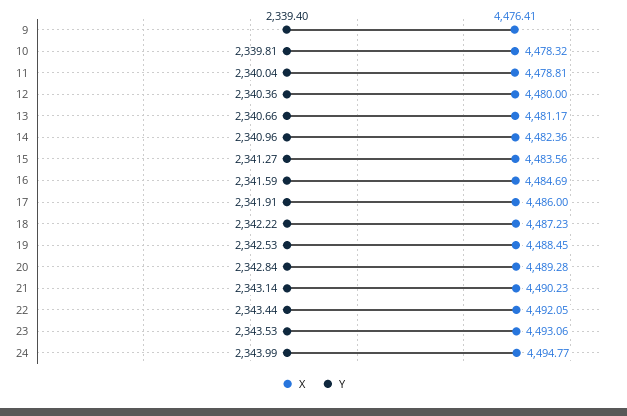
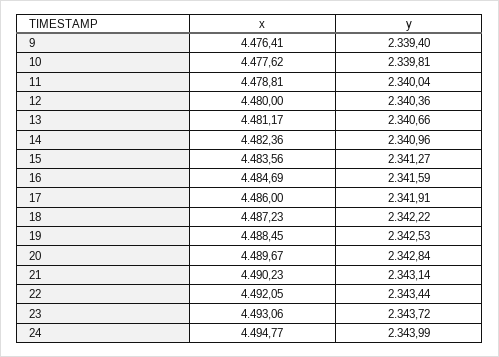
  {
    "X": {
      "9": 4476.41,
-     "10": 4478.32,
+     "10": 4477.62,
      "11": 4478.81,
      "12": 4480,
      "13": 4481.17,
      "14": 4482.36,
      "15": 4483.56,
      "16": 4484.69,
      "17": 4486,
      "18": 4487.23,
      "19": 4488.45,
-     "20": 4489.28,
+     "20": 4489.67,
      "21": 4490.23,
      "22": 4492.05,
      "23": 4493.06,
      "24": 4494.77
    },
    "Y": {
      "9": 2339.4,
      "10": 2339.81,
      "11": 2340.04,
      "12": 2340.36,
      "13": 2340.66,
      "14": 2340.96,
      "15": 2341.27,
      "16": 2341.59,
      "17": 2341.91,
      "18": 2342.22,
      "19": 2342.53,
      "20": 2342.84,
      "21": 2343.14,
      "22": 2343.44,
-     "23": 2343.53,
+     "23": 2343.72,
      "24": 2343.99
    }
  }

